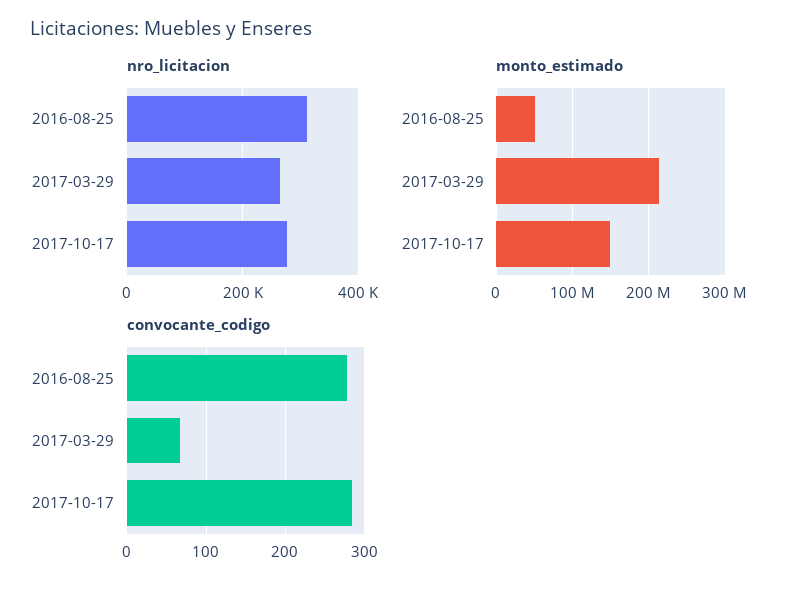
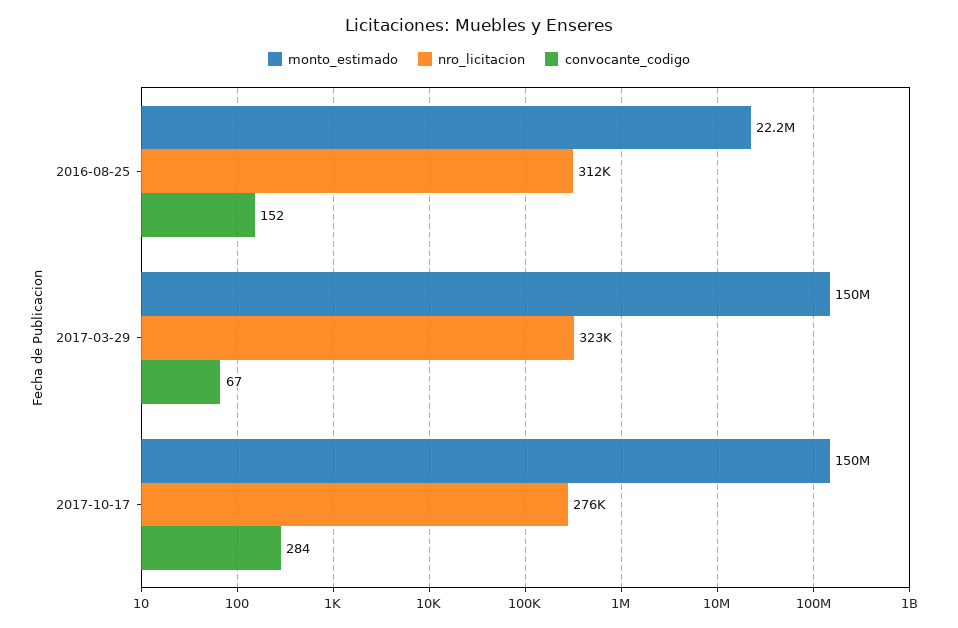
  {
    "nro_licitacion": {
      "2016-08-25": 312000,
-     "2017-03-29": 260000,
+     "2017-03-29": 323000,
      "2017-10-17": 276000
    },
    "monto_estimado": {
-     "2016-08-25": 50000000,
+     "2016-08-25": 22200000,
-     "2017-03-29": 210000000,
+     "2017-03-29": 150000000,
      "2017-10-17": 150000000
    },
    "convocante_codigo": {
-     "2016-08-25": 280,
+     "2016-08-25": 152,
      "2017-03-29": 67,
      "2017-10-17": 284
    }
  }

